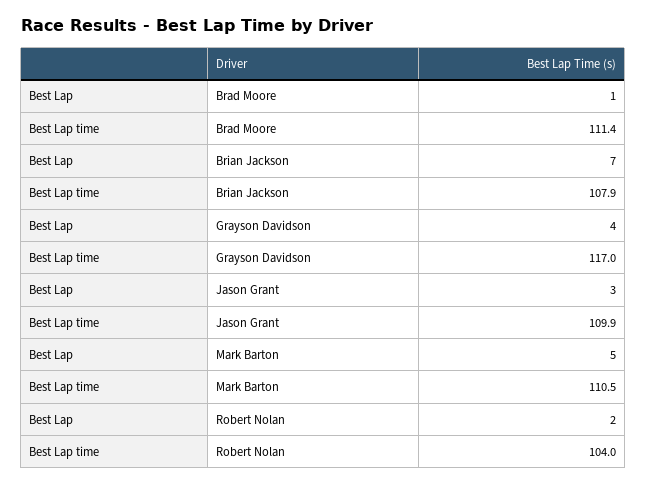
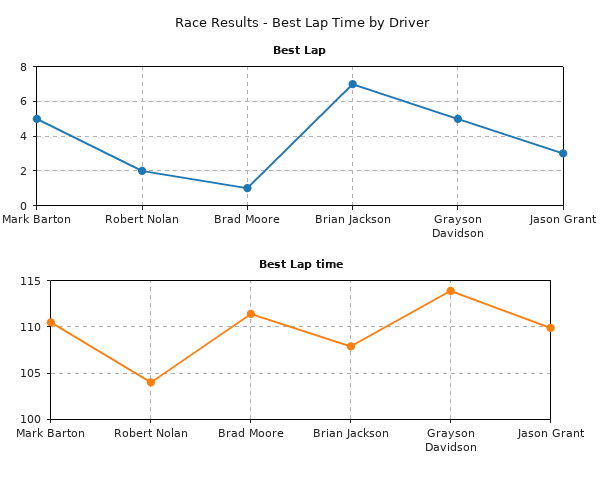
  {
    "Best Lap": {
      "Brad Moore": 1,
      "Brian Jackson": 7,
-     "Grayson Davidson": 4,
+     "Grayson Davidson": 5,
      "Jason Grant": 3,
      "Mark Barton": 5,
      "Robert Nolan": 2
    },
    "Best Lap time": {
      "Brad Moore": 111.4,
      "Brian Jackson": 107.9,
-     "Grayson Davidson": 117,
+     "Grayson Davidson": 114,
      "Jason Grant": 109.9,
      "Mark Barton": 110.5,
      "Robert Nolan": 104
    }
  }

